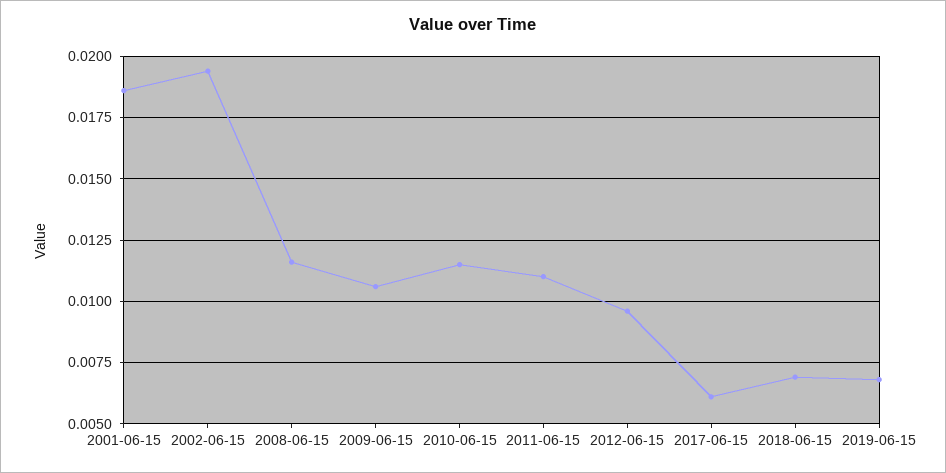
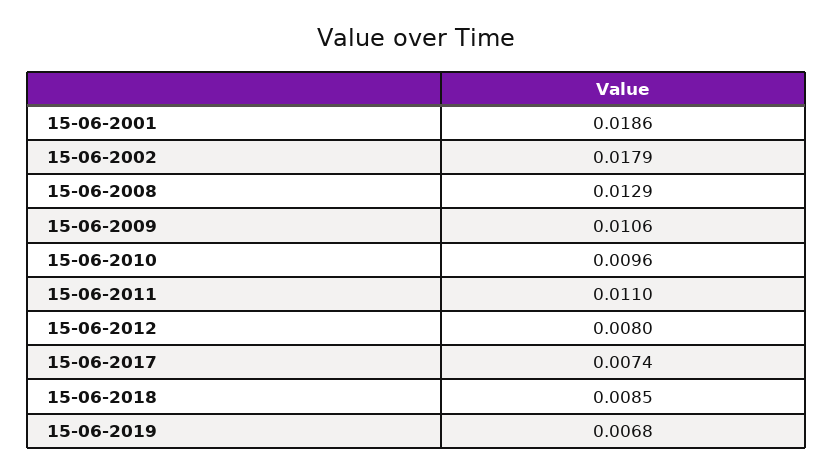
  {
    "2001-06-15": 0.0186,
-   "2002-06-15": 0.0195,
+   "2002-06-15": 0.0179,
-   "2008-06-15": 0.0115,
+   "2008-06-15": 0.0129,
    "2009-06-15": 0.0106,
-   "2010-06-15": 0.0115,
+   "2010-06-15": 0.0096,
    "2011-06-15": 0.011,
-   "2012-06-15": 0.0095,
+   "2012-06-15": 0.008,
-   "2017-06-15": 0.006,
+   "2017-06-15": 0.0074,
-   "2018-06-15": 0.007,
+   "2018-06-15": 0.0085,
    "2019-06-15": 0.0068
  }

